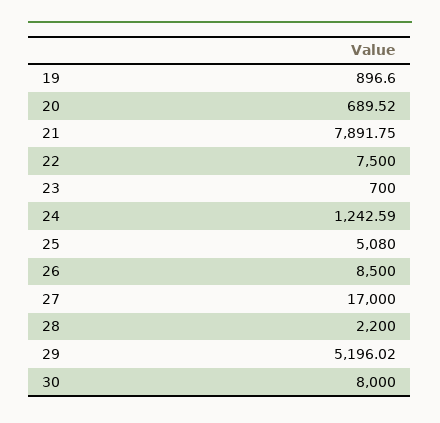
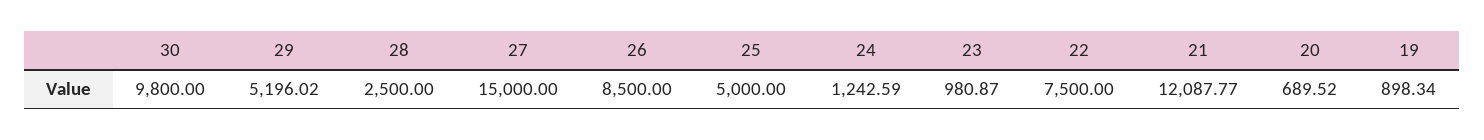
  {
-   "19": 896.6,
+   "19": 898.34,
    "20": 689.52,
-   "21": 7891.75,
+   "21": 12087.77,
    "22": 7500,
-   "23": 700,
+   "23": 980.87,
    "24": 1242.59,
-   "25": 5080,
+   "25": 5000,
    "26": 8500,
-   "27": 17000,
+   "27": 15000,
-   "28": 2200,
+   "28": 2500,
    "29": 5196.02,
-   "30": 8000
+   "30": 9800
  }

